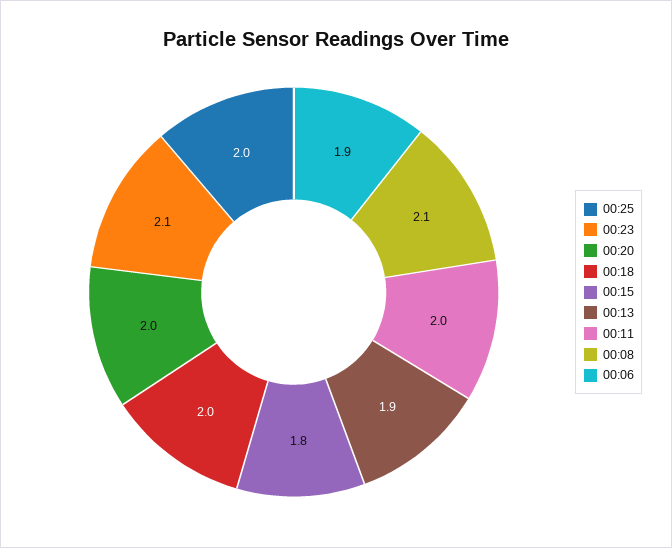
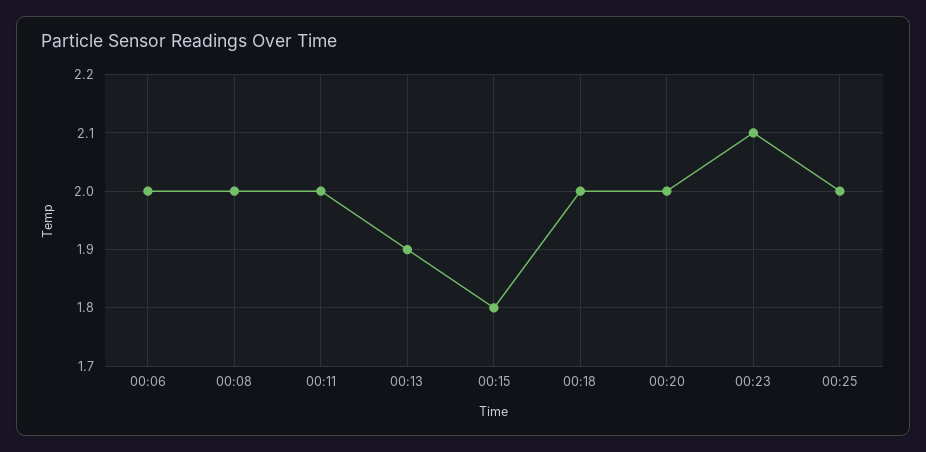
  {
    "00:25": 2,
    "00:23": 2.1,
    "00:20": 2,
    "00:18": 2,
    "00:15": 1.8,
    "00:13": 1.9,
    "00:11": 2,
-   "00:08": 2.1,
+   "00:08": 2,
-   "00:06": 1.9
+   "00:06": 2
  }

